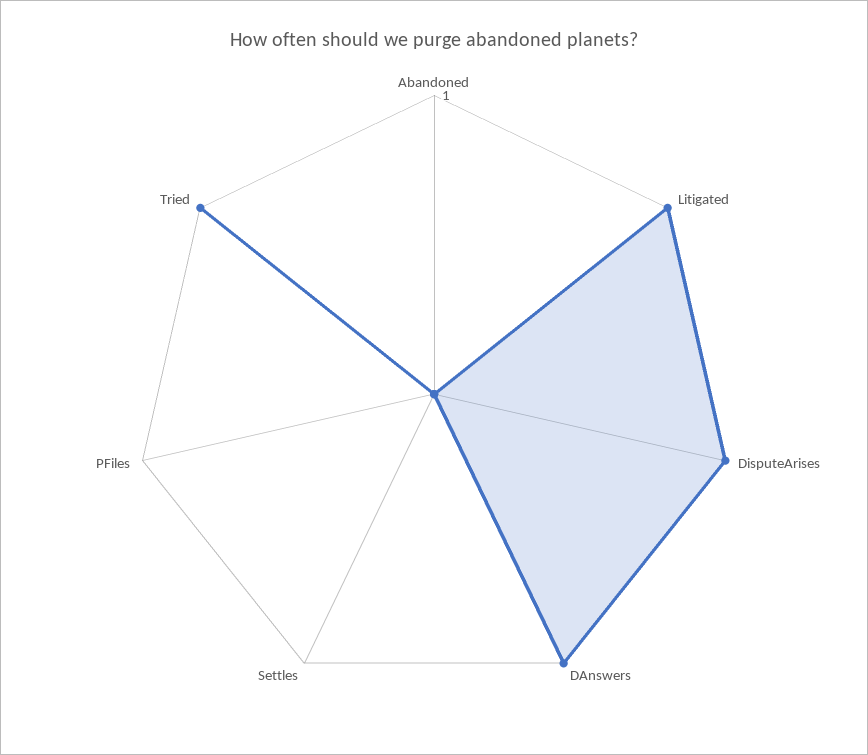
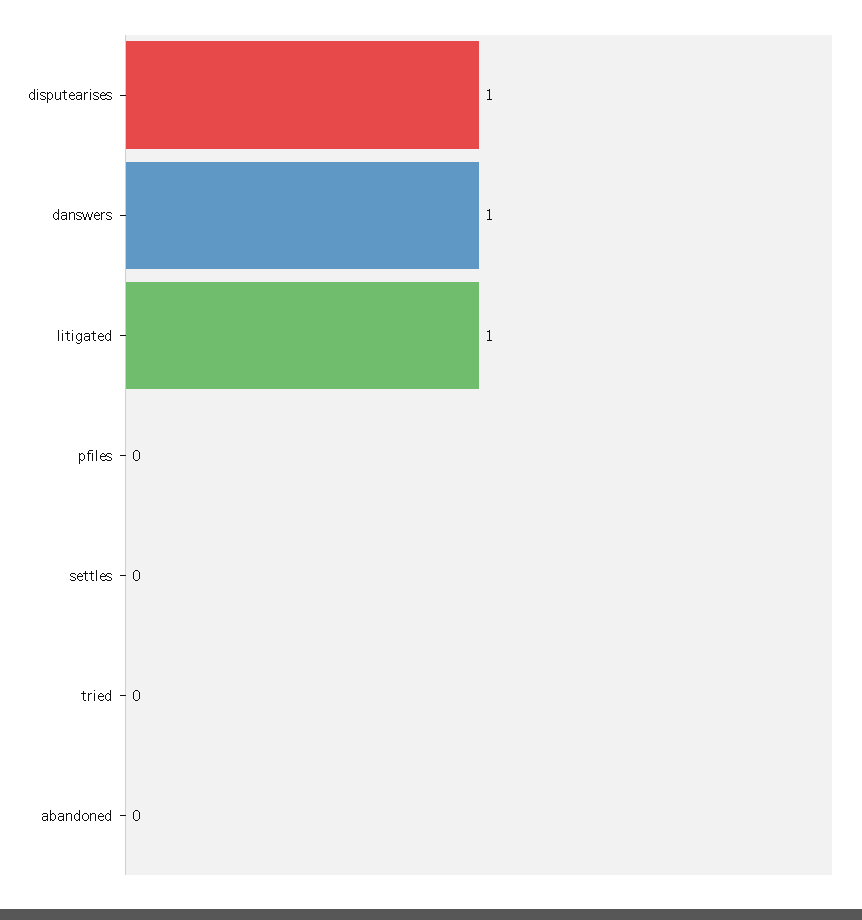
  {
    "Abandoned": 0,
    "Litigated": 1,
    "DisputeArises": 1,
    "DAnswers": 1,
    "Settles": 0,
    "PFiles": 0,
-   "Tried": 1
+   "Tried": 0
  }

